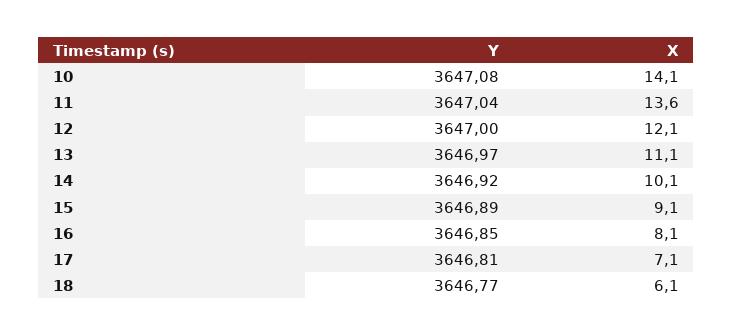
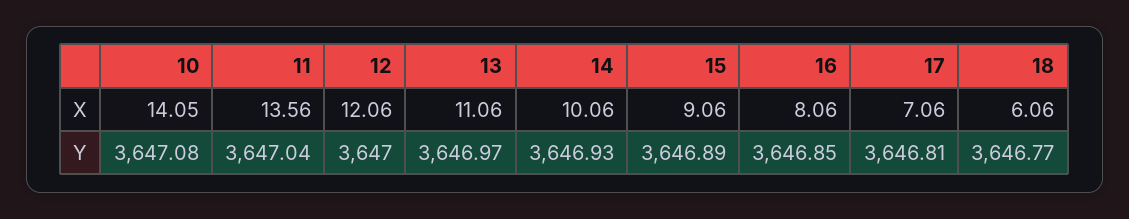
  {
    "Y": {
      "10": 3647.08,
      "11": 3647.04,
      "12": 3647,
      "13": 3646.97,
-     "14": 3646.92,
+     "14": 3646.93,
      "15": 3646.89,
      "16": 3646.85,
      "17": 3646.81,
      "18": 3646.77
    },
    "X": {
      "10": 14.05,
      "11": 13.56,
      "12": 12.06,
      "13": 11.06,
      "14": 10.06,
      "15": 9.06,
      "16": 8.06,
      "17": 7.06,
      "18": 6.06
    }
  }

